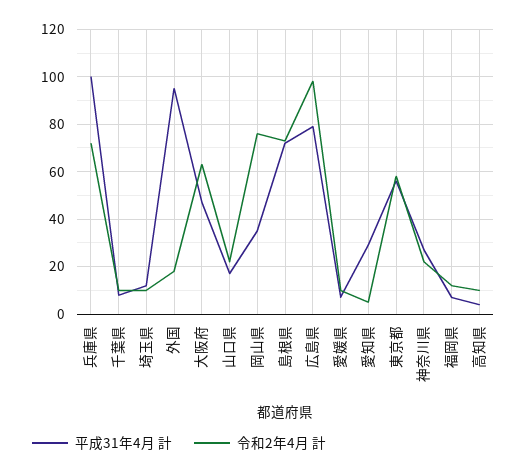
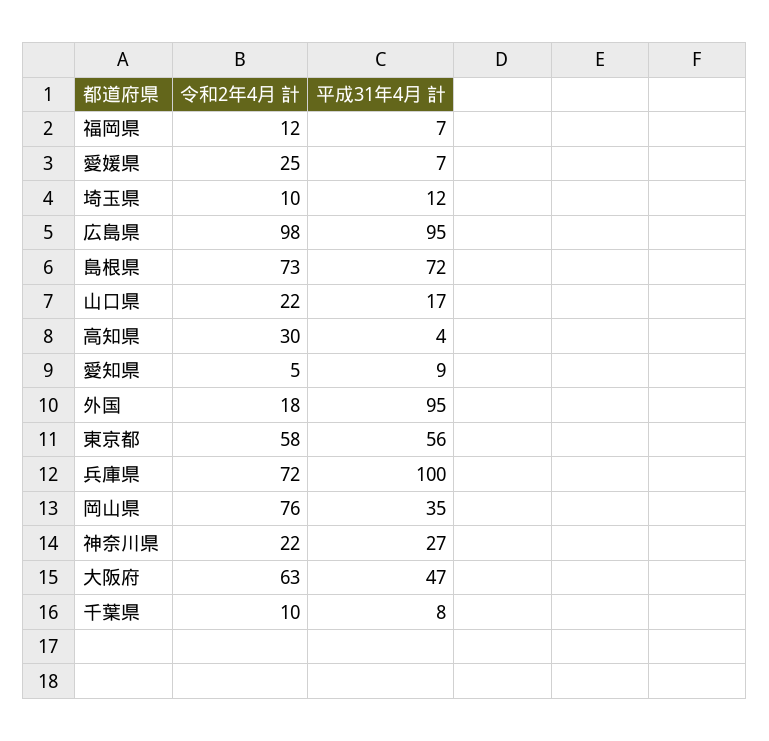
  {
    "平成31年4月 計": {
      "兵庫県": 100,
      "千葉県": 8,
      "埼玉県": 12,
      "外国": 95,
      "大阪府": 47,
      "山口県": 17,
      "岡山県": 35,
      "島根県": 72,
-     "広島県": 80,
+     "広島県": 95,
      "愛媛県": 7,
-     "愛知県": 30,
+     "愛知県": 9,
      "東京都": 56,
      "神奈川県": 27,
      "福岡県": 7,
      "高知県": 4
    },
    "令和2年4月 計": {
      "兵庫県": 72,
      "千葉県": 10,
      "埼玉県": 10,
      "外国": 18,
      "大阪府": 63,
      "山口県": 22,
      "岡山県": 76,
      "島根県": 73,
      "広島県": 98,
-     "愛媛県": 10,
+     "愛媛県": 25,
      "愛知県": 5,
      "東京都": 58,
      "神奈川県": 22,
      "福岡県": 12,
-     "高知県": 10
+     "高知県": 30
    }
  }

